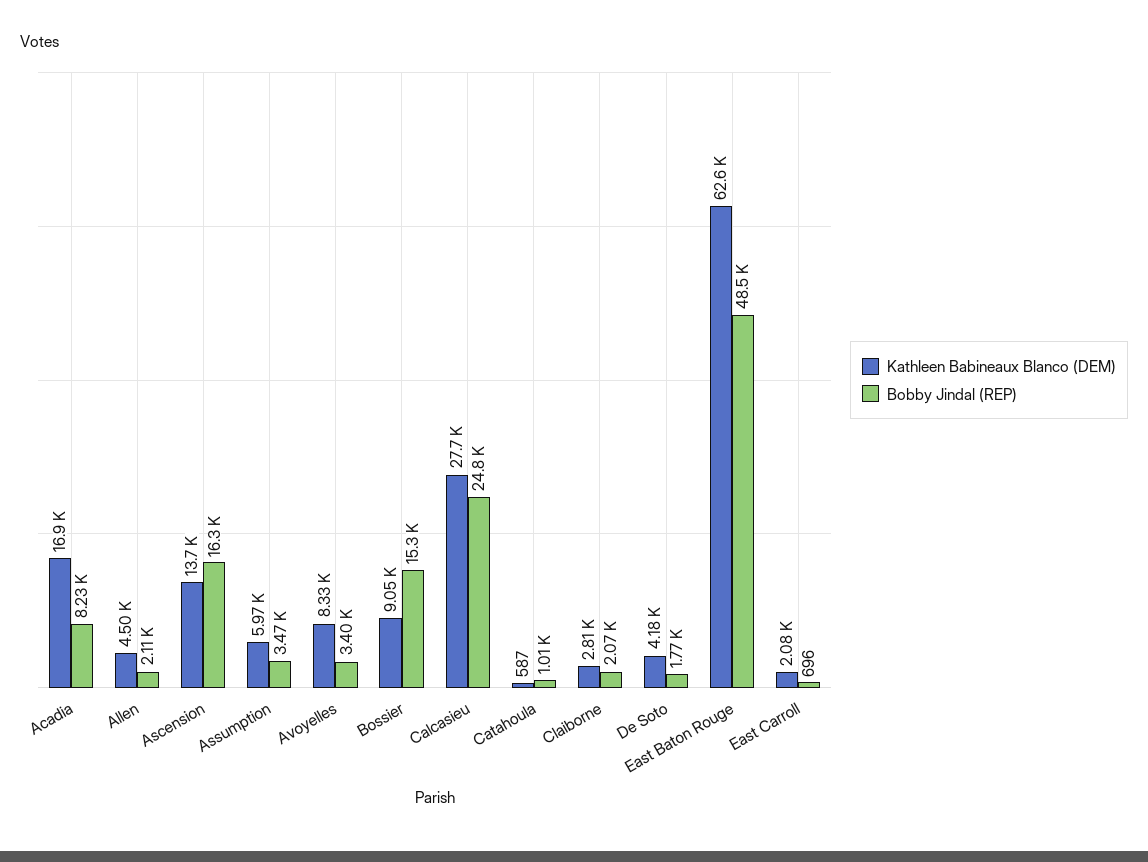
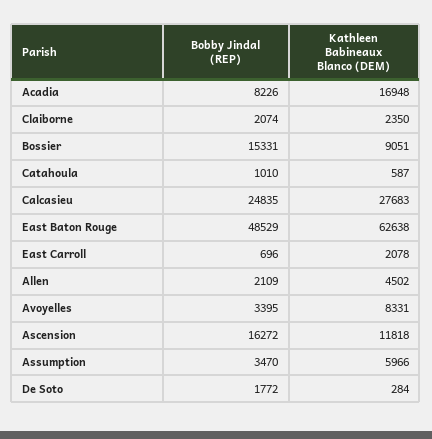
  {
    "Kathleen Babineaux Blanco (DEM)": {
      "Acadia": 16948,
      "Allen": 4502,
-     "Ascension": 13700,
+     "Ascension": 11818,
      "Assumption": 5966,
      "Avoyelles": 8331,
      "Bossier": 9051,
      "Calcasieu": 27683,
      "Catahoula": 587,
-     "Claiborne": 2810,
+     "Claiborne": 2350,
-     "De Soto": 4180,
+     "De Soto": 284,
      "East Baton Rouge": 62638,
      "East Carroll": 2078
    },
    "Bobby Jindal (REP)": {
      "Acadia": 8226,
      "Allen": 2109,
      "Ascension": 16272,
      "Assumption": 3470,
      "Avoyelles": 3395,
      "Bossier": 15331,
      "Calcasieu": 24835,
      "Catahoula": 1010,
      "Claiborne": 2074,
      "De Soto": 1772,
      "East Baton Rouge": 48529,
      "East Carroll": 696
    }
  }

